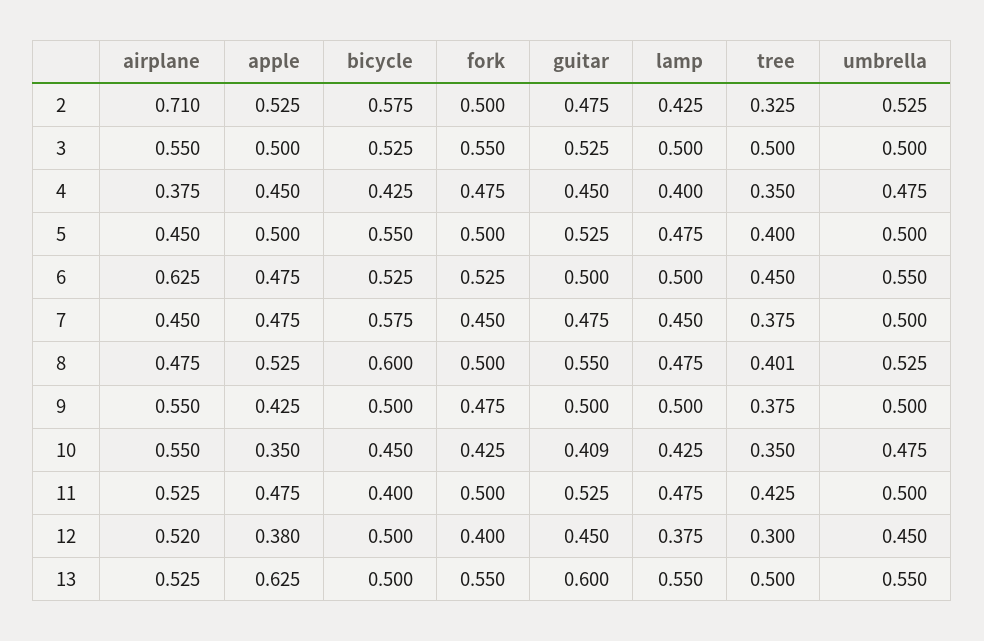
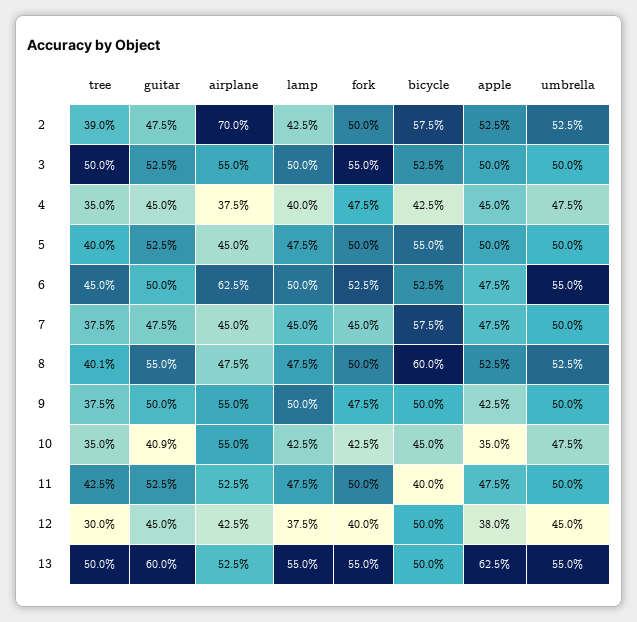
  {
    "airplane": {
-     "2": 0.71,
+     "2": 0.7,
      "3": 0.55,
      "4": 0.375,
      "5": 0.45,
      "6": 0.625,
      "7": 0.45,
      "8": 0.475,
      "9": 0.55,
      "10": 0.55,
      "11": 0.525,
-     "12": 0.52,
+     "12": 0.425,
      "13": 0.525
    },
    "apple": {
      "2": 0.525,
      "3": 0.5,
      "4": 0.45,
      "5": 0.5,
      "6": 0.475,
      "7": 0.475,
      "8": 0.525,
      "9": 0.425,
      "10": 0.35,
      "11": 0.475,
      "12": 0.38,
      "13": 0.625
    },
    "bicycle": {
      "2": 0.575,
      "3": 0.525,
      "4": 0.425,
      "5": 0.55,
      "6": 0.525,
      "7": 0.575,
      "8": 0.6,
      "9": 0.5,
      "10": 0.45,
      "11": 0.4,
      "12": 0.5,
      "13": 0.5
    },
    "fork": {
      "2": 0.5,
      "3": 0.55,
      "4": 0.475,
      "5": 0.5,
      "6": 0.525,
      "7": 0.45,
      "8": 0.5,
      "9": 0.475,
      "10": 0.425,
      "11": 0.5,
      "12": 0.4,
      "13": 0.55
    },
    "guitar": {
      "2": 0.475,
      "3": 0.525,
      "4": 0.45,
      "5": 0.525,
      "6": 0.5,
      "7": 0.475,
      "8": 0.55,
      "9": 0.5,
      "10": 0.409,
      "11": 0.525,
      "12": 0.45,
      "13": 0.6
    },
    "lamp": {
      "2": 0.425,
      "3": 0.5,
      "4": 0.4,
      "5": 0.475,
      "6": 0.5,
      "7": 0.45,
      "8": 0.475,
      "9": 0.5,
      "10": 0.425,
      "11": 0.475,
      "12": 0.375,
      "13": 0.55
    },
    "tree": {
-     "2": 0.325,
+     "2": 0.39,
      "3": 0.5,
      "4": 0.35,
      "5": 0.4,
      "6": 0.45,
      "7": 0.375,
      "8": 0.401,
      "9": 0.375,
      "10": 0.35,
      "11": 0.425,
      "12": 0.3,
      "13": 0.5
    },
    "umbrella": {
      "2": 0.525,
      "3": 0.5,
      "4": 0.475,
      "5": 0.5,
      "6": 0.55,
      "7": 0.5,
      "8": 0.525,
      "9": 0.5,
      "10": 0.475,
      "11": 0.5,
      "12": 0.45,
      "13": 0.55
    }
  }

